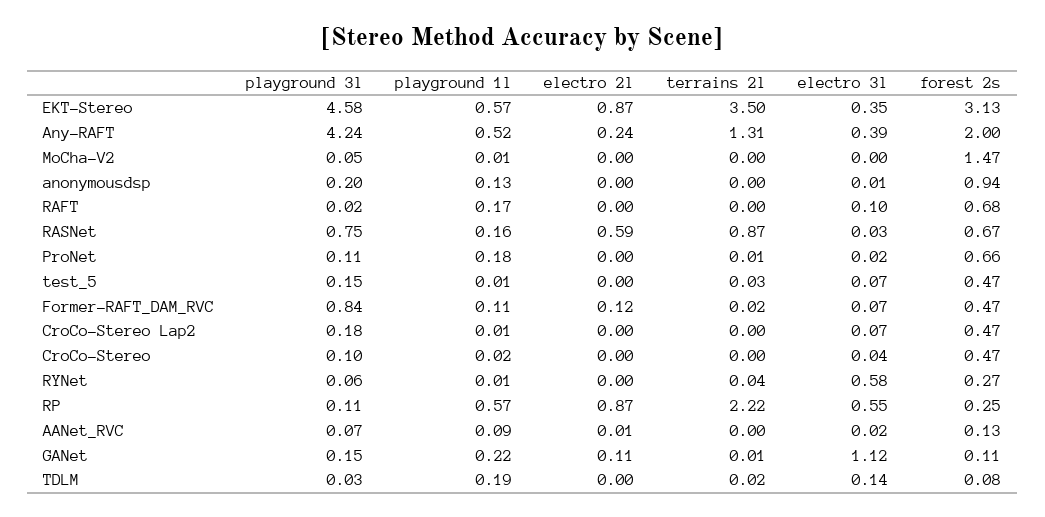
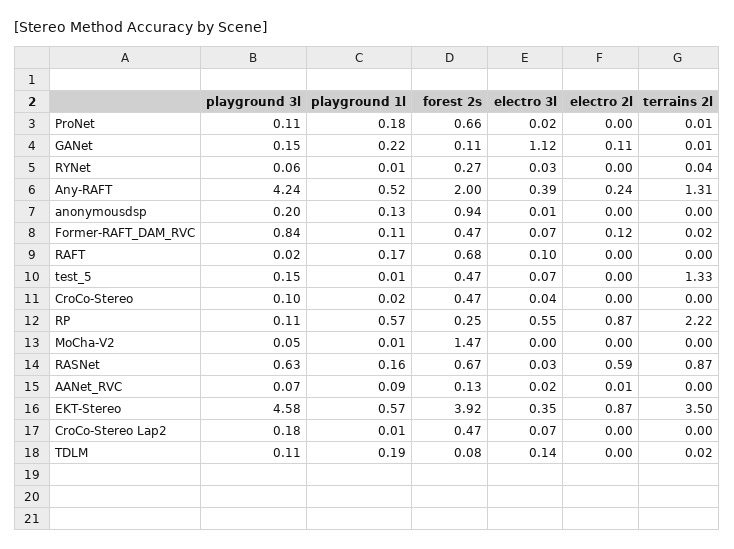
  {
    "playground 3l": {
      "EKT-Stereo": 4.58,
      "Any-RAFT": 4.24,
      "MoCha-V2": 0.05,
      "anonymousdsp": 0.2,
      "RAFT": 0.02,
-     "RASNet": 0.75,
+     "RASNet": 0.63,
      "ProNet": 0.11,
      "test_5": 0.15,
      "Former-RAFT_DAM_RVC": 0.84,
      "CroCo-Stereo Lap2": 0.18,
      "CroCo-Stereo": 0.1,
      "RYNet": 0.06,
      "RP": 0.11,
      "AANet_RVC": 0.07,
      "GANet": 0.15,
-     "TDLM": 0.03
+     "TDLM": 0.11
    },
    "playground 1l": {
      "EKT-Stereo": 0.57,
      "Any-RAFT": 0.52,
      "MoCha-V2": 0.01,
      "anonymousdsp": 0.13,
      "RAFT": 0.17,
      "RASNet": 0.16,
      "ProNet": 0.18,
      "test_5": 0.01,
      "Former-RAFT_DAM_RVC": 0.11,
      "CroCo-Stereo Lap2": 0.01,
      "CroCo-Stereo": 0.02,
      "RYNet": 0.01,
      "RP": 0.57,
      "AANet_RVC": 0.09,
      "GANet": 0.22,
      "TDLM": 0.19
    },
    "electro 2l": {
      "EKT-Stereo": 0.87,
      "Any-RAFT": 0.24,
      "MoCha-V2": 0,
      "anonymousdsp": 0,
      "RAFT": 0,
      "RASNet": 0.59,
      "ProNet": 0,
      "test_5": 0,
      "Former-RAFT_DAM_RVC": 0.12,
      "CroCo-Stereo Lap2": 0,
      "CroCo-Stereo": 0,
      "RYNet": 0,
      "RP": 0.87,
      "AANet_RVC": 0.01,
      "GANet": 0.11,
      "TDLM": 0
    },
    "terrains 2l": {
      "EKT-Stereo": 3.5,
      "Any-RAFT": 1.31,
      "MoCha-V2": 0,
      "anonymousdsp": 0,
      "RAFT": 0,
      "RASNet": 0.87,
      "ProNet": 0.01,
-     "test_5": 0.03,
+     "test_5": 1.33,
      "Former-RAFT_DAM_RVC": 0.02,
      "CroCo-Stereo Lap2": 0,
      "CroCo-Stereo": 0,
      "RYNet": 0.04,
      "RP": 2.22,
      "AANet_RVC": 0,
      "GANet": 0.01,
      "TDLM": 0.02
    },
    "electro 3l": {
      "EKT-Stereo": 0.35,
      "Any-RAFT": 0.39,
      "MoCha-V2": 0,
      "anonymousdsp": 0.01,
      "RAFT": 0.1,
      "RASNet": 0.03,
      "ProNet": 0.02,
      "test_5": 0.07,
      "Former-RAFT_DAM_RVC": 0.07,
      "CroCo-Stereo Lap2": 0.07,
      "CroCo-Stereo": 0.04,
-     "RYNet": 0.58,
+     "RYNet": 0.03,
      "RP": 0.55,
      "AANet_RVC": 0.02,
      "GANet": 1.12,
      "TDLM": 0.14
    },
    "forest 2s": {
-     "EKT-Stereo": 3.13,
+     "EKT-Stereo": 3.92,
      "Any-RAFT": 2,
      "MoCha-V2": 1.47,
      "anonymousdsp": 0.94,
      "RAFT": 0.68,
      "RASNet": 0.67,
      "ProNet": 0.66,
      "test_5": 0.47,
      "Former-RAFT_DAM_RVC": 0.47,
      "CroCo-Stereo Lap2": 0.47,
      "CroCo-Stereo": 0.47,
      "RYNet": 0.27,
      "RP": 0.25,
      "AANet_RVC": 0.13,
      "GANet": 0.11,
      "TDLM": 0.08
    }
  }

